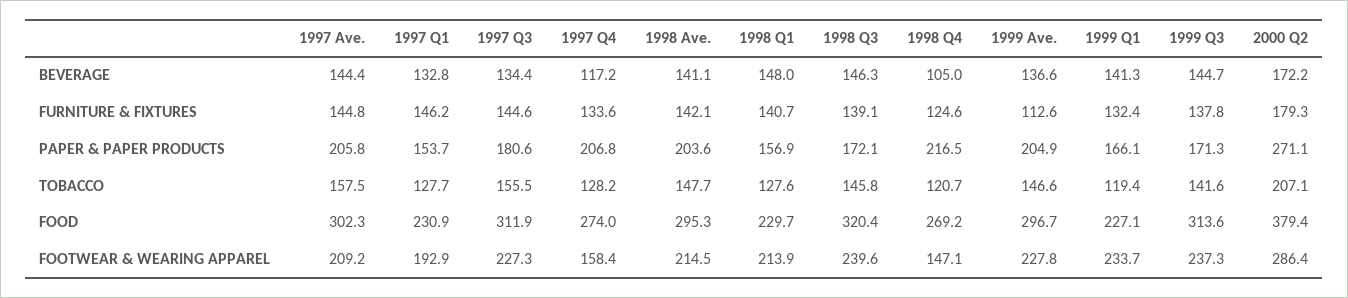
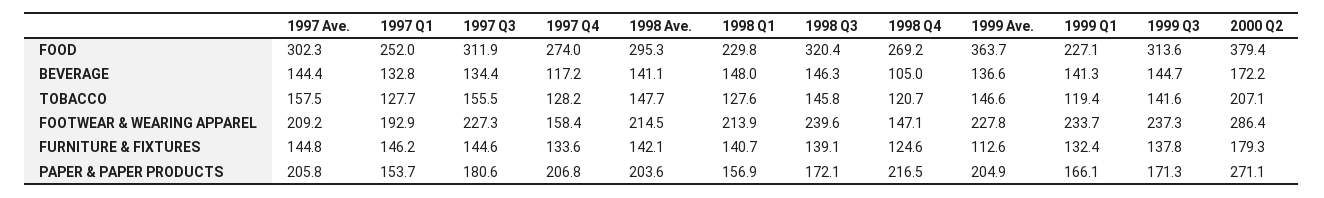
  {
    "1997 Ave.": {
      "BEVERAGE": 144.4,
      "FURNITURE & FIXTURES": 144.8,
      "PAPER & PAPER PRODUCTS": 205.8,
      "TOBACCO": 157.5,
      "FOOD": 302.3,
      "FOOTWEAR & WEARING APPAREL": 209.2
    },
    "1997 Q1": {
      "BEVERAGE": 132.8,
      "FURNITURE & FIXTURES": 146.2,
      "PAPER & PAPER PRODUCTS": 153.7,
      "TOBACCO": 127.7,
-     "FOOD": 230.9,
+     "FOOD": 252,
      "FOOTWEAR & WEARING APPAREL": 192.9
    },
    "1997 Q3": {
      "BEVERAGE": 134.4,
      "FURNITURE & FIXTURES": 144.6,
      "PAPER & PAPER PRODUCTS": 180.6,
      "TOBACCO": 155.5,
      "FOOD": 311.9,
      "FOOTWEAR & WEARING APPAREL": 227.3
    },
    "1997 Q4": {
      "BEVERAGE": 117.2,
      "FURNITURE & FIXTURES": 133.6,
      "PAPER & PAPER PRODUCTS": 206.8,
      "TOBACCO": 128.2,
      "FOOD": 274,
      "FOOTWEAR & WEARING APPAREL": 158.4
    },
    "1998 Ave.": {
      "BEVERAGE": 141.1,
      "FURNITURE & FIXTURES": 142.1,
      "PAPER & PAPER PRODUCTS": 203.6,
      "TOBACCO": 147.7,
      "FOOD": 295.3,
      "FOOTWEAR & WEARING APPAREL": 214.5
    },
    "1998 Q1": {
      "BEVERAGE": 148,
      "FURNITURE & FIXTURES": 140.7,
      "PAPER & PAPER PRODUCTS": 156.9,
      "TOBACCO": 127.6,
-     "FOOD": 229.7,
+     "FOOD": 229.8,
      "FOOTWEAR & WEARING APPAREL": 213.9
    },
    "1998 Q3": {
      "BEVERAGE": 146.3,
      "FURNITURE & FIXTURES": 139.1,
      "PAPER & PAPER PRODUCTS": 172.1,
      "TOBACCO": 145.8,
      "FOOD": 320.4,
      "FOOTWEAR & WEARING APPAREL": 239.6
    },
    "1998 Q4": {
      "BEVERAGE": 105,
      "FURNITURE & FIXTURES": 124.6,
      "PAPER & PAPER PRODUCTS": 216.5,
      "TOBACCO": 120.7,
      "FOOD": 269.2,
      "FOOTWEAR & WEARING APPAREL": 147.1
    },
    "1999 Ave.": {
      "BEVERAGE": 136.6,
      "FURNITURE & FIXTURES": 112.6,
      "PAPER & PAPER PRODUCTS": 204.9,
      "TOBACCO": 146.6,
-     "FOOD": 296.7,
+     "FOOD": 363.7,
      "FOOTWEAR & WEARING APPAREL": 227.8
    },
    "1999 Q1": {
      "BEVERAGE": 141.3,
      "FURNITURE & FIXTURES": 132.4,
      "PAPER & PAPER PRODUCTS": 166.1,
      "TOBACCO": 119.4,
      "FOOD": 227.1,
      "FOOTWEAR & WEARING APPAREL": 233.7
    },
    "1999 Q3": {
      "BEVERAGE": 144.7,
      "FURNITURE & FIXTURES": 137.8,
      "PAPER & PAPER PRODUCTS": 171.3,
      "TOBACCO": 141.6,
      "FOOD": 313.6,
      "FOOTWEAR & WEARING APPAREL": 237.3
    },
    "2000 Q2": {
      "BEVERAGE": 172.2,
      "FURNITURE & FIXTURES": 179.3,
      "PAPER & PAPER PRODUCTS": 271.1,
      "TOBACCO": 207.1,
      "FOOD": 379.4,
      "FOOTWEAR & WEARING APPAREL": 286.4
    }
  }

